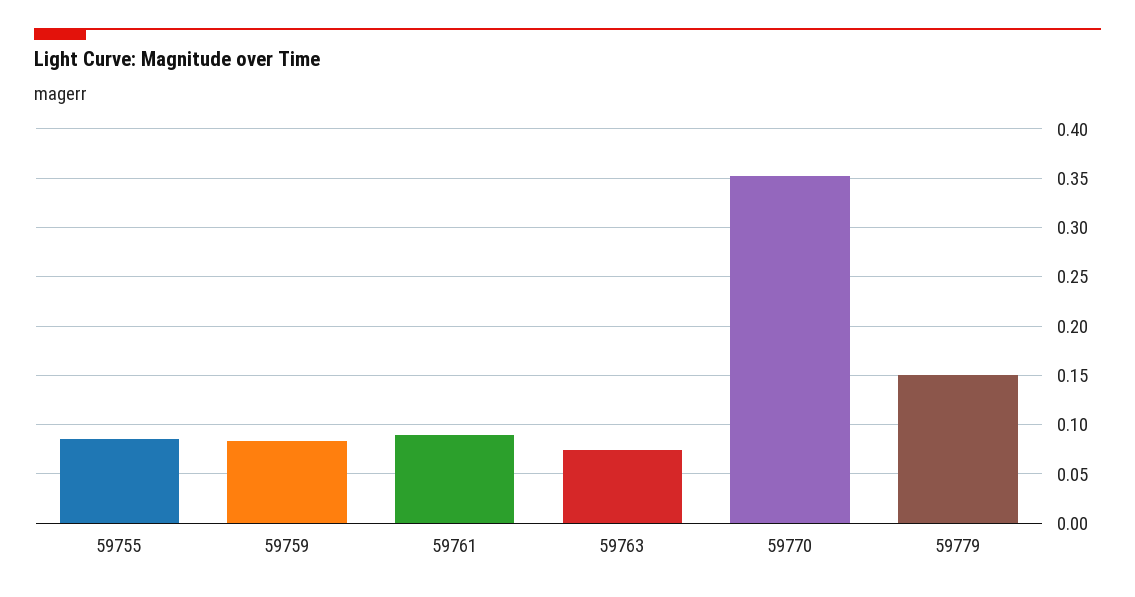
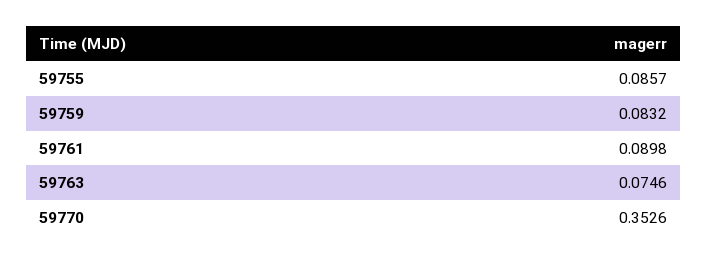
  {
    "59755": 0.0857,
    "59759": 0.0832,
    "59761": 0.0898,
    "59763": 0.0746,
-   "59770": 0.3526,
+   "59770": 0.3526
-   "59779": 0.15
  }

